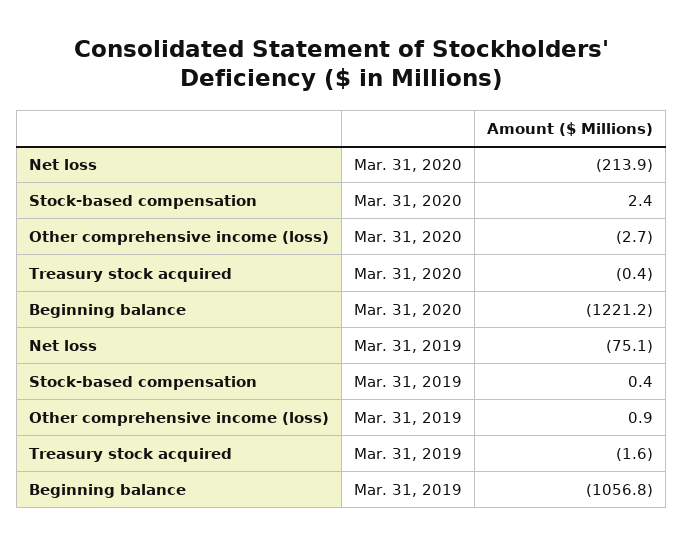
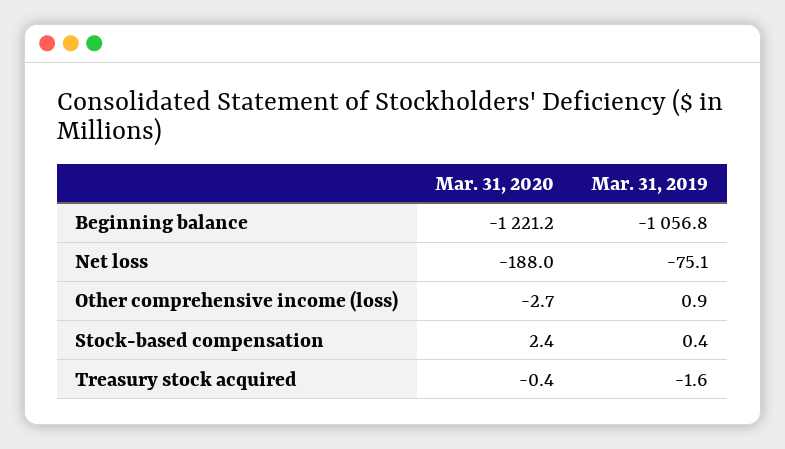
  {
    "Net loss": {
-     "Mar. 31, 2020": -213.9,
+     "Mar. 31, 2020": -188,
      "Mar. 31, 2019": -75.1
    },
    "Stock-based compensation": {
      "Mar. 31, 2020": 2.4,
      "Mar. 31, 2019": 0.4
    },
    "Other comprehensive income (loss)": {
      "Mar. 31, 2020": -2.7,
      "Mar. 31, 2019": 0.9
    },
    "Treasury stock acquired": {
      "Mar. 31, 2020": -0.4,
      "Mar. 31, 2019": -1.6
    },
    "Beginning balance": {
      "Mar. 31, 2020": -1221.2,
      "Mar. 31, 2019": -1056.8
    }
  }

